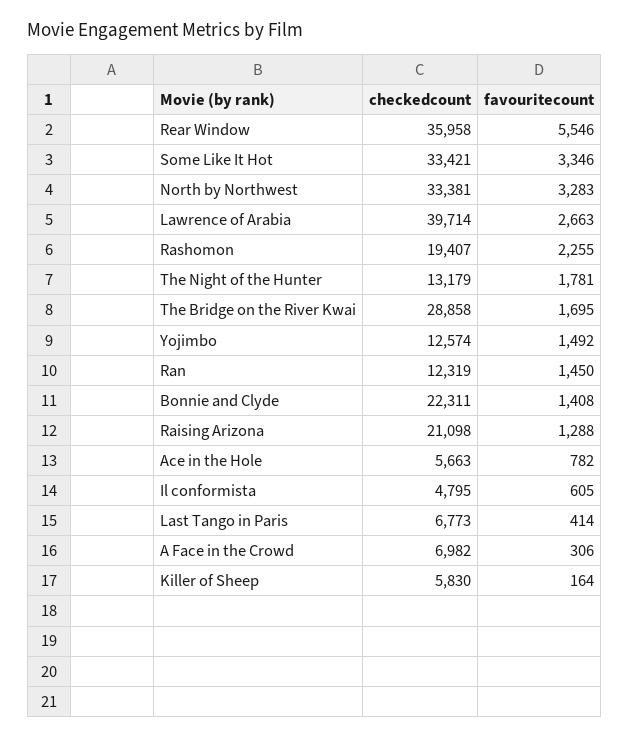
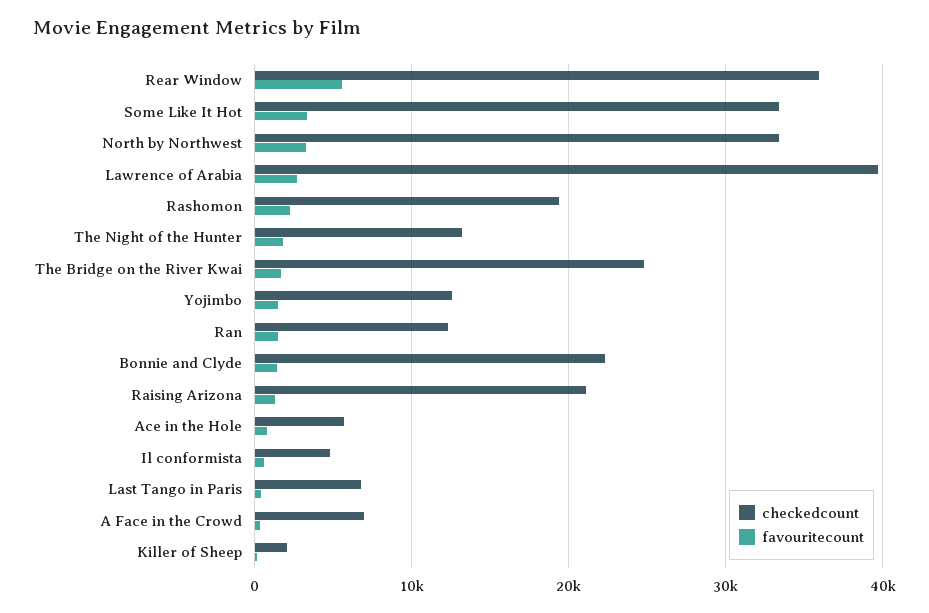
  {
    "checkedcount": {
      "Rear Window": 35958,
      "Some Like It Hot": 33421,
      "North by Northwest": 33381,
      "Lawrence of Arabia": 39714,
      "Rashomon": 19407,
      "The Night of the Hunter": 13179,
-     "The Bridge on the River Kwai": 28858,
+     "The Bridge on the River Kwai": 25000,
      "Yojimbo": 12574,
      "Ran": 12319,
      "Bonnie and Clyde": 22311,
      "Raising Arizona": 21098,
      "Ace in the Hole": 5663,
      "Il conformista": 4795,
      "Last Tango in Paris": 6773,
      "A Face in the Crowd": 6982,
-     "Killer of Sheep": 5830
+     "Killer of Sheep": 2000
    },
    "favouritecount": {
      "Rear Window": 5546,
      "Some Like It Hot": 3346,
      "North by Northwest": 3283,
      "Lawrence of Arabia": 2663,
      "Rashomon": 2255,
      "The Night of the Hunter": 1781,
      "The Bridge on the River Kwai": 1695,
      "Yojimbo": 1492,
      "Ran": 1450,
      "Bonnie and Clyde": 1408,
      "Raising Arizona": 1288,
      "Ace in the Hole": 782,
      "Il conformista": 605,
      "Last Tango in Paris": 414,
      "A Face in the Crowd": 306,
      "Killer of Sheep": 164
    }
  }

